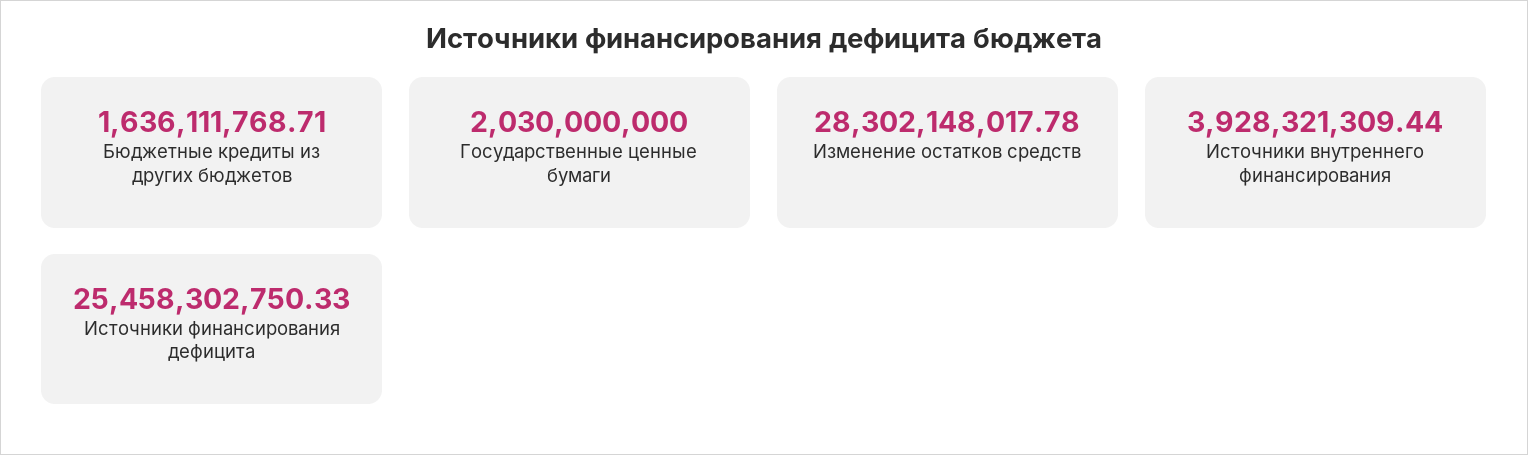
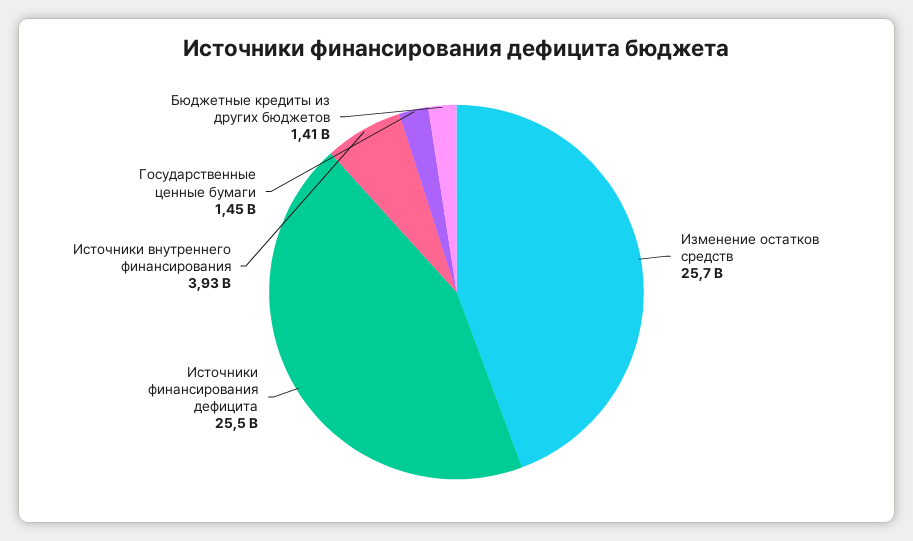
  {
-   "Бюджетные кредиты из других бюджетов": 1636111768.71,
+   "Бюджетные кредиты из других бюджетов": 1410000000,
-   "Государственные ценные бумаги": 2030000000,
+   "Государственные ценные бумаги": 1450000000,
-   "Изменение остатков средств": 28302148017.78,
+   "Изменение остатков средств": 25700000000,
    "Источники внутреннего финансирования": 3928321309.44,
    "Источники финансирования дефицита": 25458302750.33
  }

